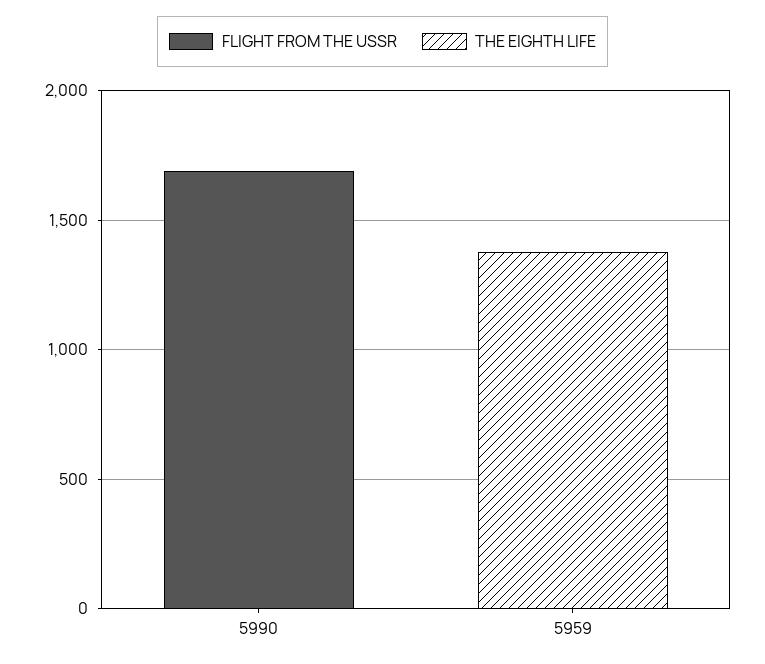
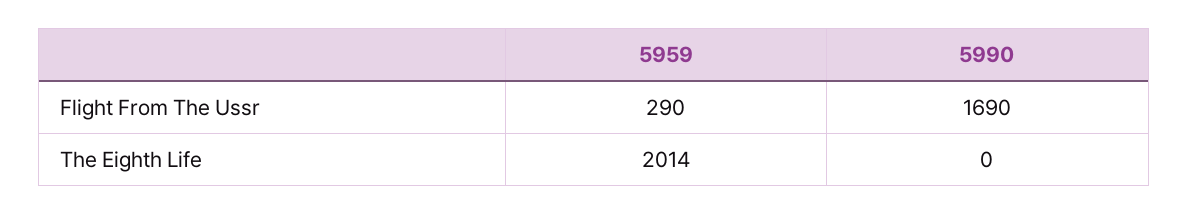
  {
    "FLIGHT FROM THE USSR": {
      "5990": 1690,
-     "5959": 0
+     "5959": 290
    },
    "THE EIGHTH LIFE": {
      "5990": 0,
-     "5959": 1400
+     "5959": 2014
    }
  }

